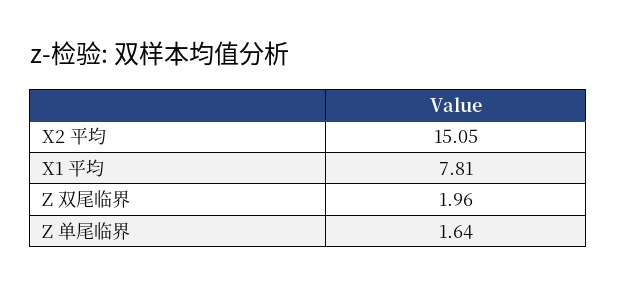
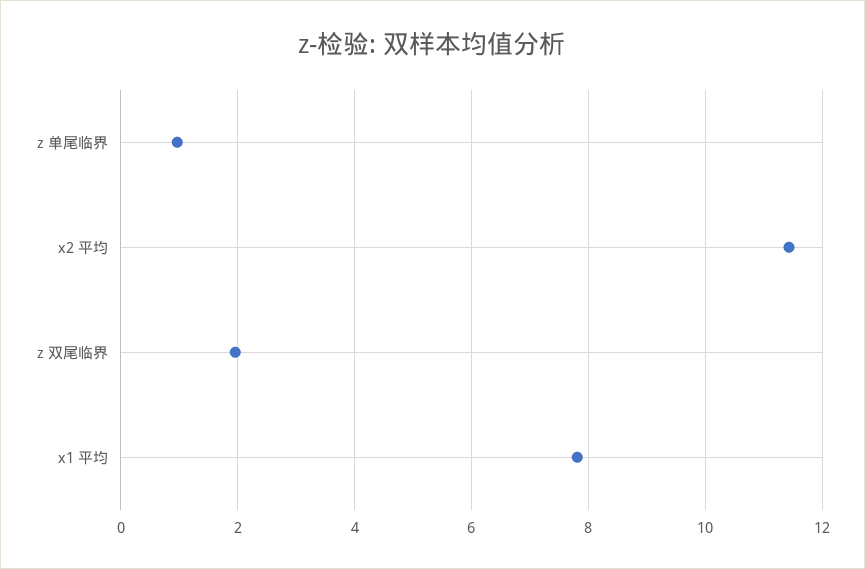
  {
-   "X2 平均": 15.05,
+   "X2 平均": 11.4,
    "X1 平均": 7.81,
    "Z 双尾临界": 1.96,
-   "Z 单尾临界": 1.64
+   "Z 单尾临界": 1
  }

